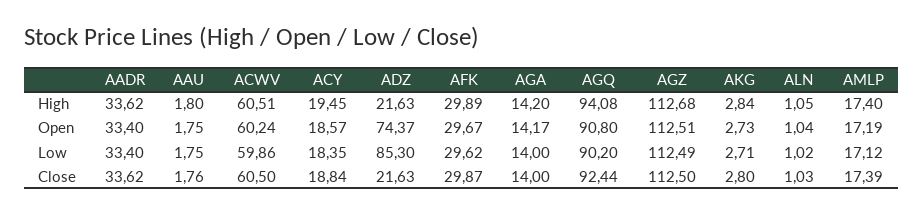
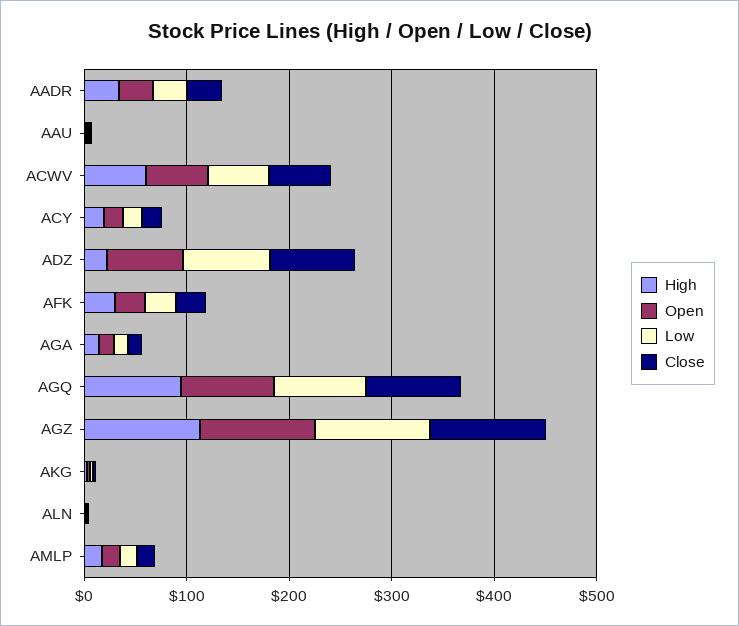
  {
    "High": {
      "AADR": 33.62,
      "AAU": 1.8,
      "ACWV": 60.51,
      "ACY": 19.45,
      "ADZ": 21.63,
      "AFK": 29.89,
      "AGA": 14.2,
      "AGQ": 94.08,
      "AGZ": 112.68,
      "AKG": 2.84,
      "ALN": 1.05,
      "AMLP": 17.4
    },
    "Open": {
      "AADR": 33.4,
      "AAU": 1.75,
      "ACWV": 60.24,
      "ACY": 18.57,
      "ADZ": 74.37,
      "AFK": 29.67,
      "AGA": 14.17,
      "AGQ": 90.8,
      "AGZ": 112.51,
      "AKG": 2.73,
      "ALN": 1.04,
      "AMLP": 17.19
    },
    "Low": {
      "AADR": 33.4,
      "AAU": 1.75,
      "ACWV": 59.86,
      "ACY": 18.35,
      "ADZ": 85.3,
      "AFK": 29.62,
      "AGA": 14,
      "AGQ": 90.2,
      "AGZ": 112.49,
      "AKG": 2.71,
      "ALN": 1.02,
      "AMLP": 17.12
    },
    "Close": {
      "AADR": 33.62,
      "AAU": 1.76,
      "ACWV": 60.5,
      "ACY": 18.84,
-     "ADZ": 21.63,
+     "ADZ": 80,
      "AFK": 29.87,
      "AGA": 14,
      "AGQ": 92.44,
      "AGZ": 112.5,
      "AKG": 2.8,
      "ALN": 1.03,
      "AMLP": 17.39
    }
  }

